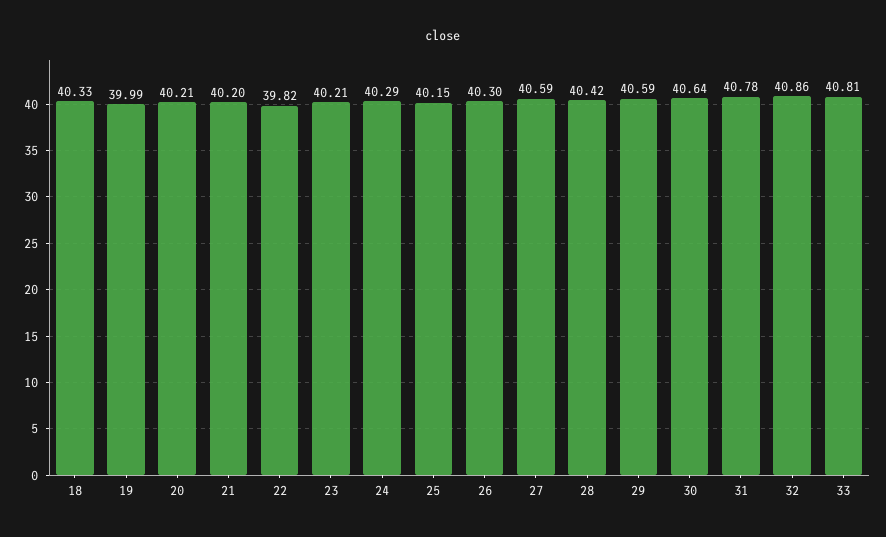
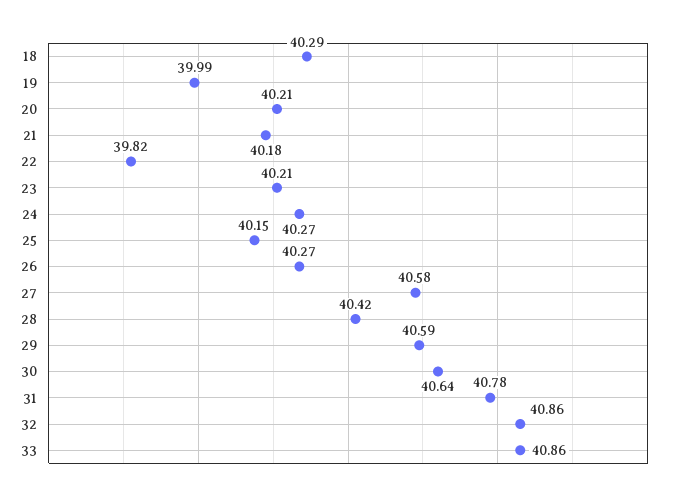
  {
-   "18": 40.33,
+   "18": 40.29,
    "19": 39.99,
    "20": 40.21,
-   "21": 40.2,
+   "21": 40.18,
    "22": 39.82,
    "23": 40.21,
-   "24": 40.29,
+   "24": 40.27,
    "25": 40.15,
-   "26": 40.3,
+   "26": 40.27,
-   "27": 40.59,
+   "27": 40.58,
    "28": 40.42,
    "29": 40.59,
    "30": 40.64,
    "31": 40.78,
    "32": 40.86,
-   "33": 40.81
+   "33": 40.86
  }

